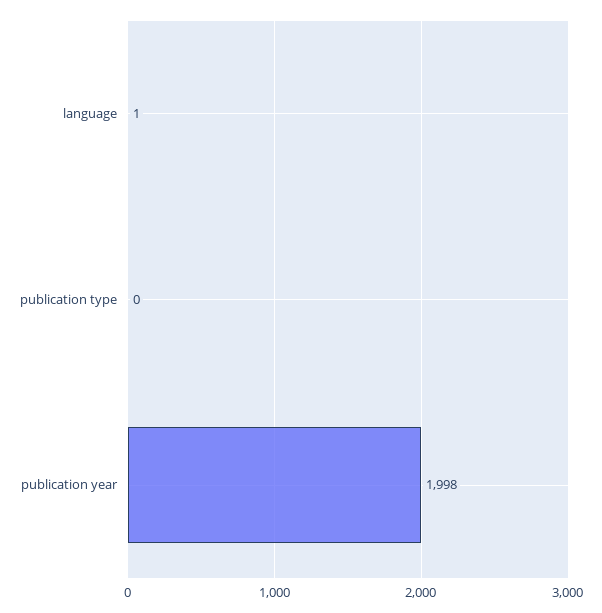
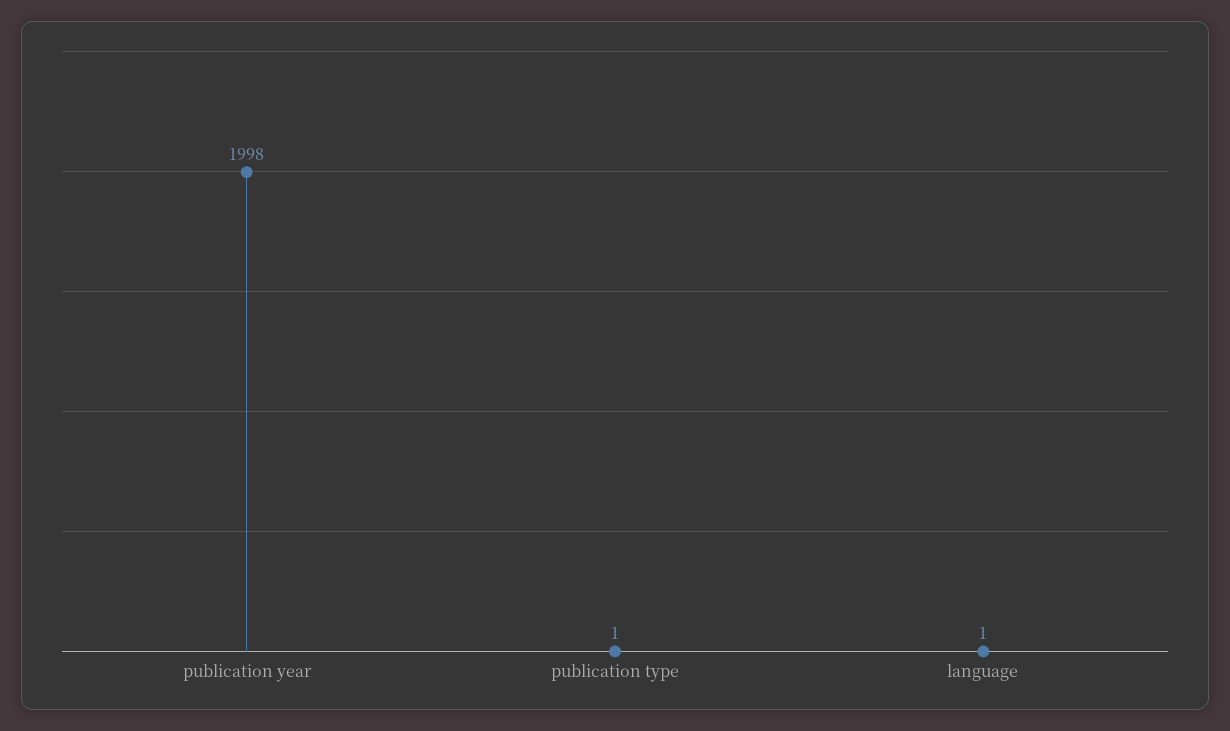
  {
    "language": 1,
-   "publication type": 0,
+   "publication type": 1,
    "publication year": 1998
  }

